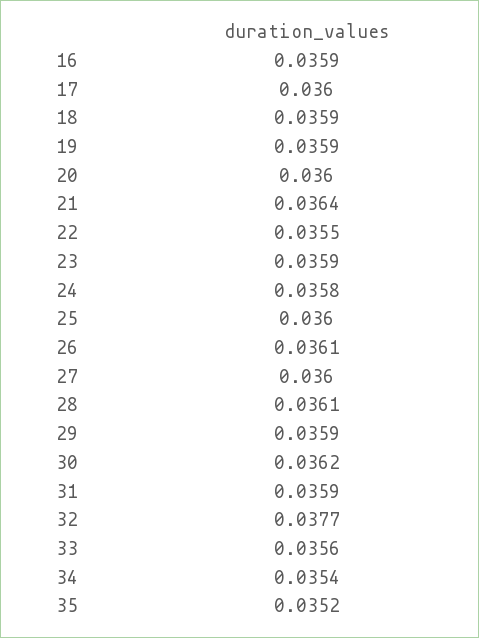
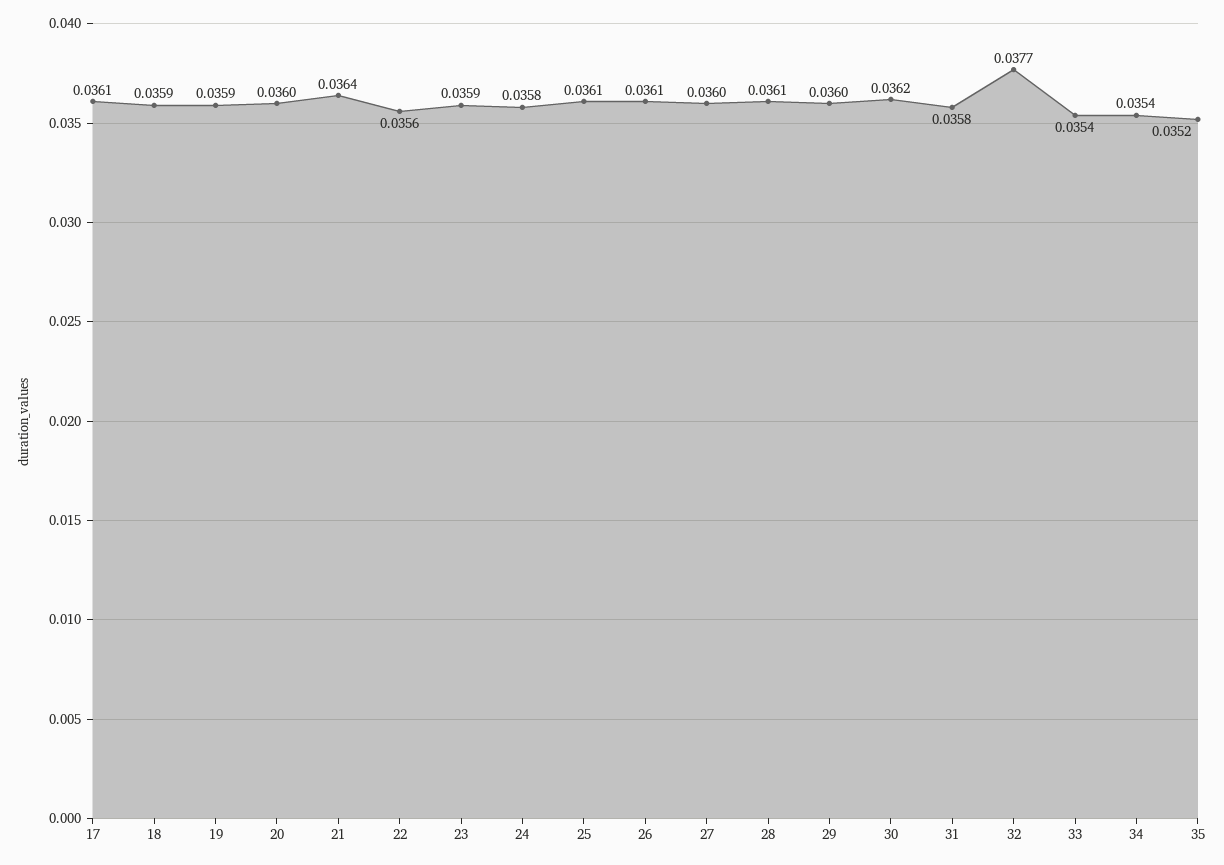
  {
-   "16": 0.0359,
-   "17": 0.036,
+   "17": 0.0361,
    "18": 0.0359,
    "19": 0.0359,
    "20": 0.036,
    "21": 0.0364,
-   "22": 0.0355,
+   "22": 0.0356,
    "23": 0.0359,
    "24": 0.0358,
-   "25": 0.036,
+   "25": 0.0361,
    "26": 0.0361,
    "27": 0.036,
    "28": 0.0361,
-   "29": 0.0359,
+   "29": 0.036,
    "30": 0.0362,
-   "31": 0.0359,
+   "31": 0.0358,
    "32": 0.0377,
-   "33": 0.0356,
+   "33": 0.0354,
    "34": 0.0354,
    "35": 0.0352
  }

